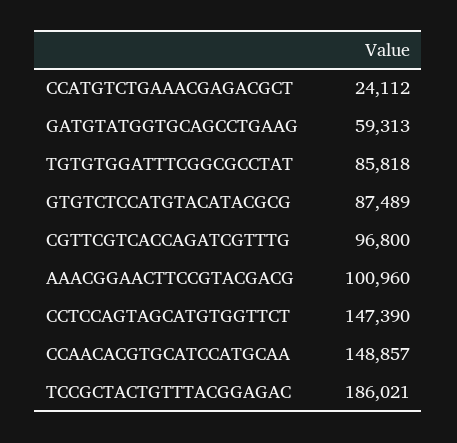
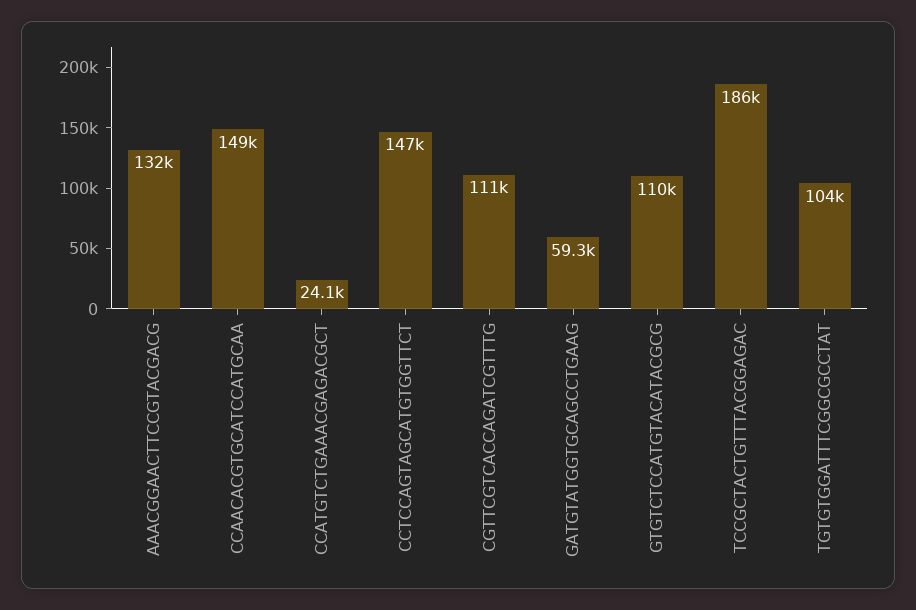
  {
    "CCATGTCTGAAACGAGACGCT": 24112,
    "GATGTATGGTGCAGCCTGAAG": 59313,
-   "TGTGTGGATTTCGGCGCCTAT": 85818,
+   "TGTGTGGATTTCGGCGCCTAT": 104000,
-   "GTGTCTCCATGTACATACGCG": 87489,
+   "GTGTCTCCATGTACATACGCG": 110000,
-   "CGTTCGTCACCAGATCGTTTG": 96800,
+   "CGTTCGTCACCAGATCGTTTG": 111000,
-   "AAACGGAACTTCCGTACGACG": 100960,
+   "AAACGGAACTTCCGTACGACG": 132000,
    "CCTCCAGTAGCATGTGGTTCT": 147390,
    "CCAACACGTGCATCCATGCAA": 148857,
    "TCCGCTACTGTTTACGGAGAC": 186021
  }

